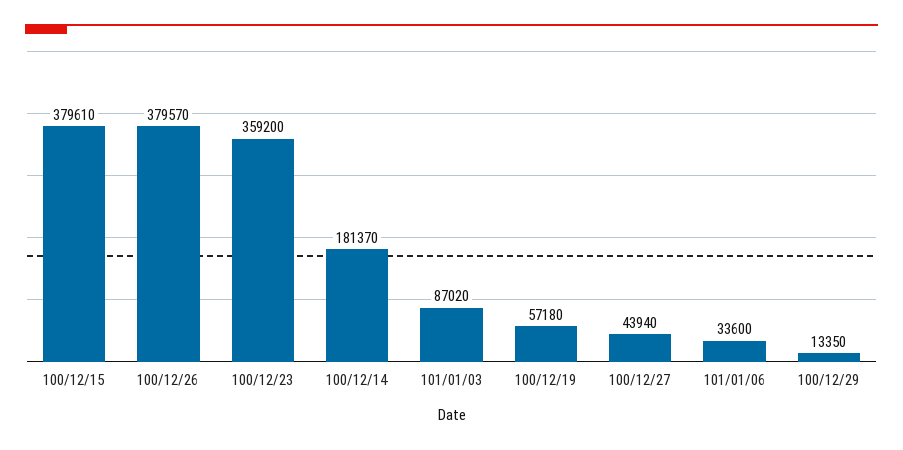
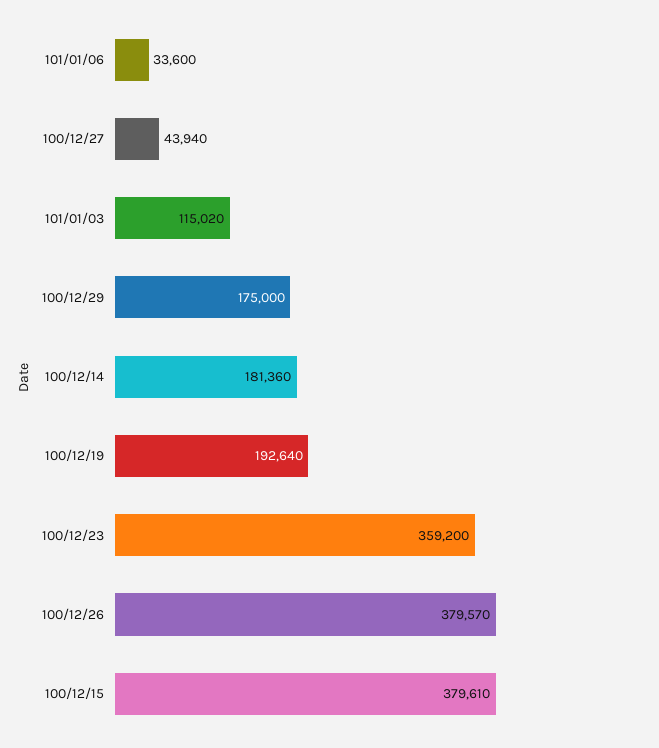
  {
    "100/12/15": 379610,
    "100/12/26": 379570,
    "100/12/23": 359200,
-   "100/12/14": 181370,
+   "100/12/14": 181360,
-   "101/01/03": 87020,
+   "101/01/03": 115020,
-   "100/12/19": 57180,
+   "100/12/19": 192640,
    "100/12/27": 43940,
    "101/01/06": 33600,
-   "100/12/29": 13350
+   "100/12/29": 175000
  }

